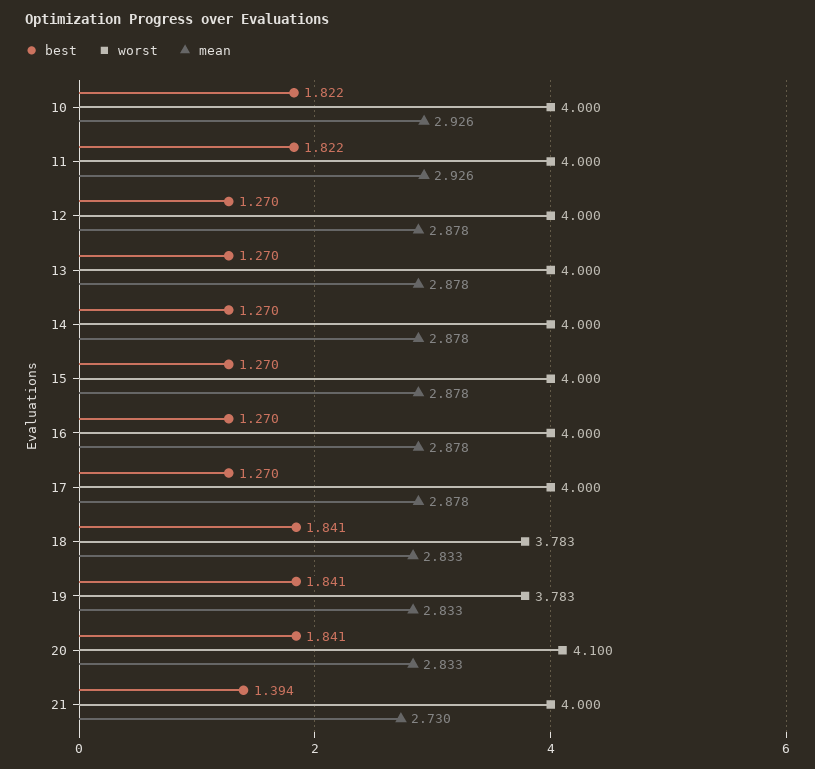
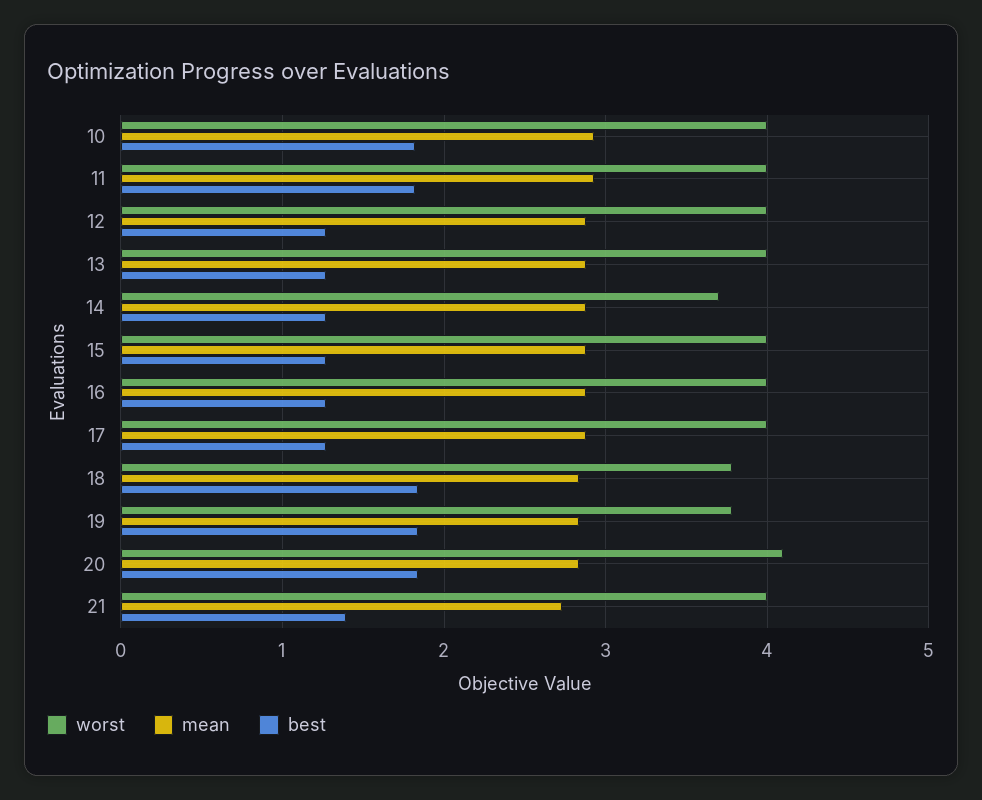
  {
    "best": {
      "10": 1.822,
      "11": 1.822,
      "12": 1.27,
      "13": 1.27,
      "14": 1.27,
      "15": 1.27,
      "16": 1.27,
      "17": 1.27,
      "18": 1.841,
      "19": 1.841,
      "20": 1.841,
      "21": 1.394
    },
    "worst": {
      "10": 4,
      "11": 4,
      "12": 4,
      "13": 4,
-     "14": 4,
+     "14": 3.7,
      "15": 4,
      "16": 4,
      "17": 4,
      "18": 3.783,
      "19": 3.783,
      "20": 4.1,
      "21": 4
    },
    "mean": {
      "10": 2.926,
      "11": 2.926,
      "12": 2.878,
      "13": 2.878,
      "14": 2.878,
      "15": 2.878,
      "16": 2.878,
      "17": 2.878,
      "18": 2.833,
      "19": 2.833,
      "20": 2.833,
      "21": 2.73
    }
  }

